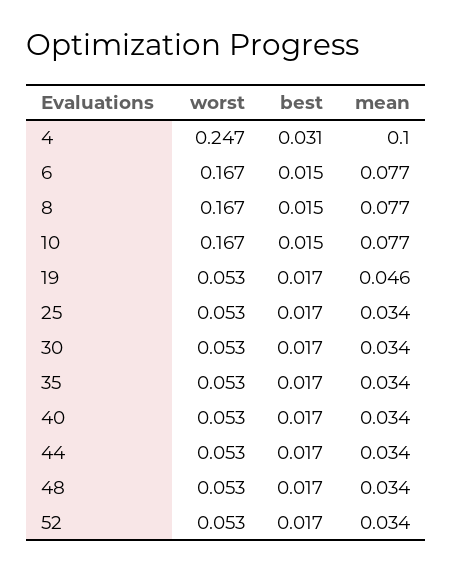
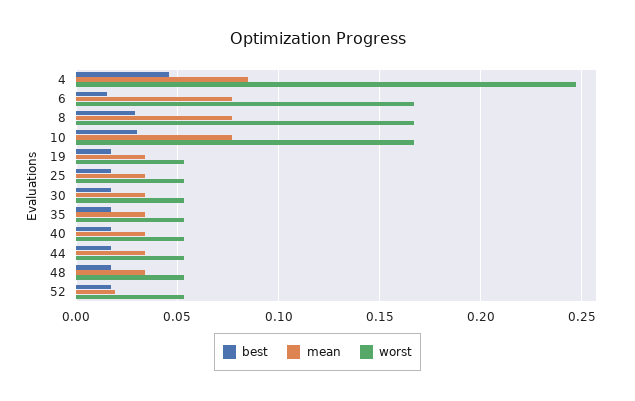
  {
    "worst": {
      "4": 0.247,
      "6": 0.167,
      "8": 0.167,
      "10": 0.167,
      "19": 0.053,
      "25": 0.053,
      "30": 0.053,
      "35": 0.053,
      "40": 0.053,
      "44": 0.053,
      "48": 0.053,
      "52": 0.053
    },
    "best": {
-     "4": 0.031,
+     "4": 0.045,
      "6": 0.015,
-     "8": 0.015,
+     "8": 0.03,
-     "10": 0.015,
+     "10": 0.03,
      "19": 0.017,
      "25": 0.017,
      "30": 0.017,
      "35": 0.017,
      "40": 0.017,
      "44": 0.017,
      "48": 0.017,
      "52": 0.017
    },
    "mean": {
-     "4": 0.1,
+     "4": 0.085,
      "6": 0.077,
      "8": 0.077,
      "10": 0.077,
-     "19": 0.046,
+     "19": 0.035,
      "25": 0.034,
      "30": 0.034,
      "35": 0.034,
      "40": 0.034,
      "44": 0.034,
      "48": 0.034,
-     "52": 0.034
+     "52": 0.02
    }
  }

